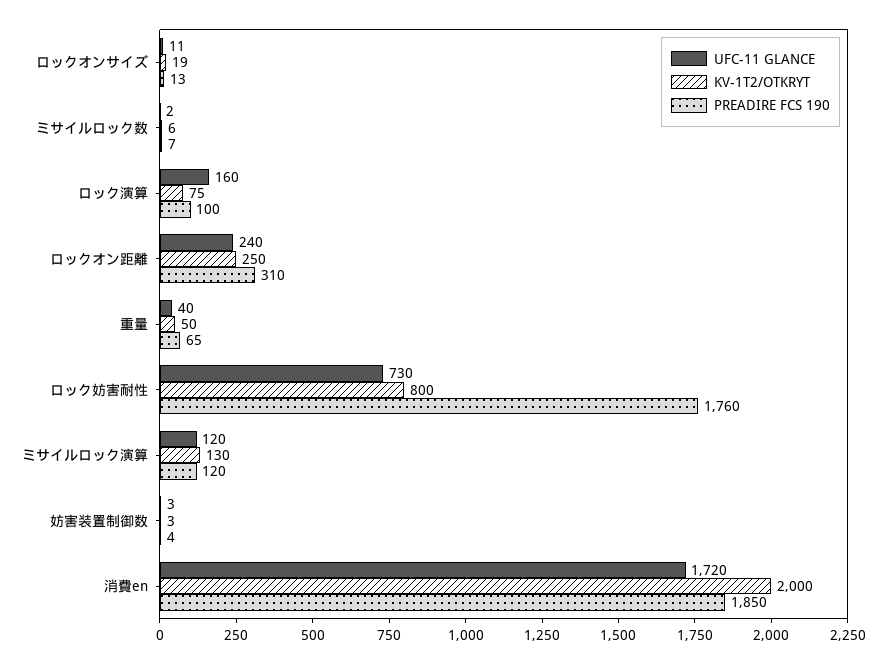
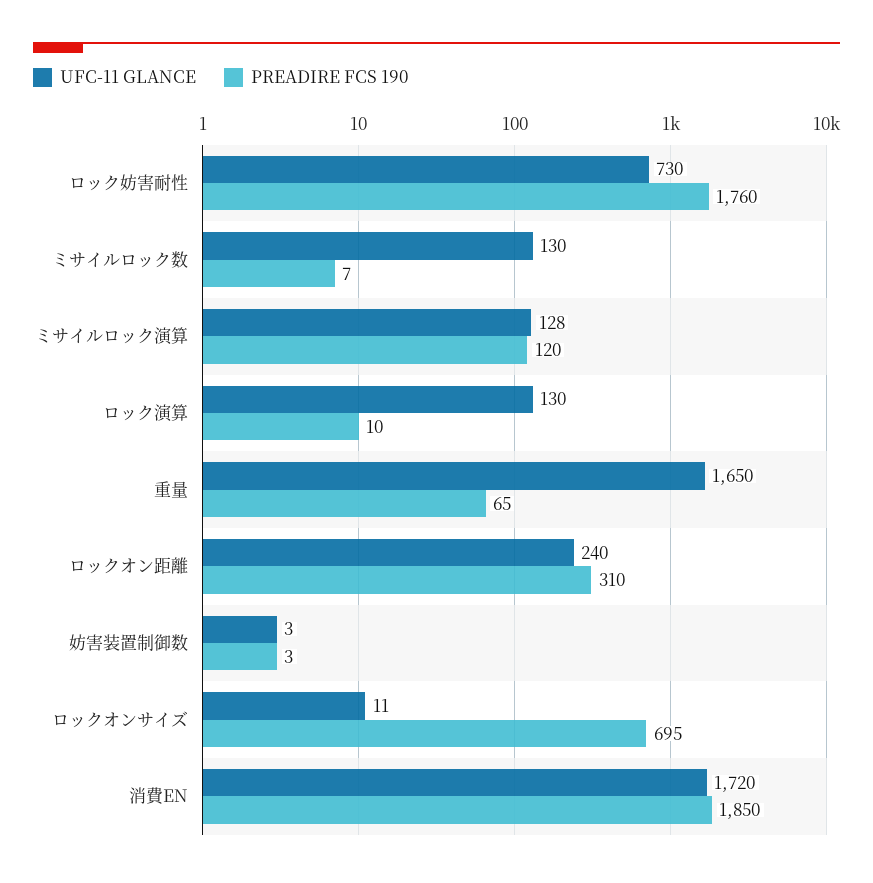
  {
    "UFC-11 GLANCE": {
      "ロックオンサイズ": 11,
-     "ミサイルロック数": 2,
+     "ミサイルロック数": 130,
-     "ロック演算": 160,
+     "ロック演算": 130,
      "ロックオン距離": 240,
-     "重量": 40,
+     "重量": 1650,
      "ロック妨害耐性": 730,
-     "ミサイルロック演算": 120,
+     "ミサイルロック演算": 128,
      "妨害装置制御数": 3,
      "消費en": 1720
    },
-   "KV-1T2/OTKRYT": {
-     "ロックオンサイズ": 19,
-     "ミサイルロック数": 6,
-     "ロック演算": 75,
-     "ロックオン距離": 250,
-     "重量": 50,
-     "ロック妨害耐性": 800,
-     "ミサイルロック演算": 130,
-     "妨害装置制御数": 3,
-     "消費en": 2000
-   },
    "PREADIRE FCS 190": {
-     "ロックオンサイズ": 13,
+     "ロックオンサイズ": 695,
      "ミサイルロック数": 7,
-     "ロック演算": 100,
+     "ロック演算": 10,
      "ロックオン距離": 310,
      "重量": 65,
      "ロック妨害耐性": 1760,
      "ミサイルロック演算": 120,
-     "妨害装置制御数": 4,
+     "妨害装置制御数": 3,
      "消費en": 1850
    }
  }

